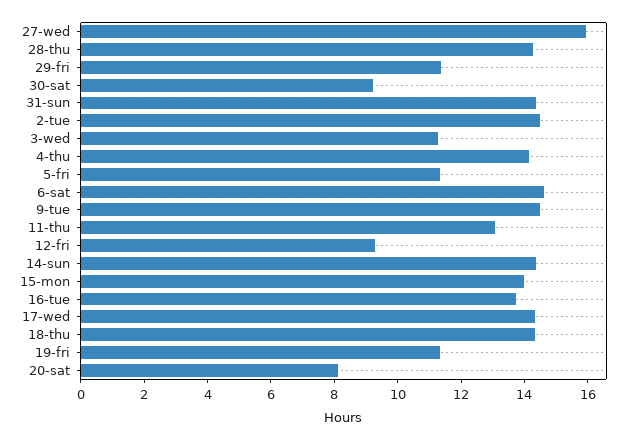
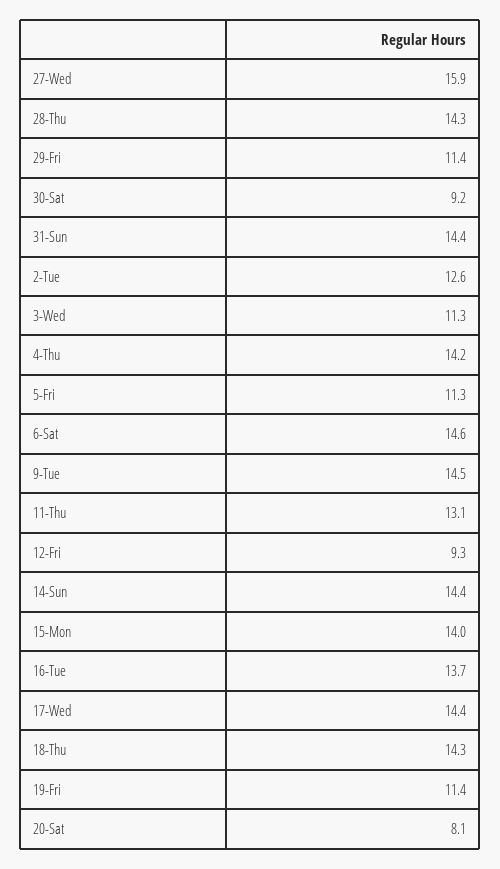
  {
    "27-wed": 15.9,
    "28-thu": 14.3,
    "29-fri": 11.4,
    "30-sat": 9.2,
    "31-sun": 14.4,
-   "2-tue": 14.5,
+   "2-tue": 12.6,
    "3-wed": 11.3,
    "4-thu": 14.2,
    "5-fri": 11.3,
    "6-sat": 14.6,
    "9-tue": 14.5,
    "11-thu": 13.1,
    "12-fri": 9.3,
    "14-sun": 14.4,
    "15-mon": 14,
    "16-tue": 13.7,
    "17-wed": 14.4,
    "18-thu": 14.3,
    "19-fri": 11.4,
    "20-sat": 8.1
  }

